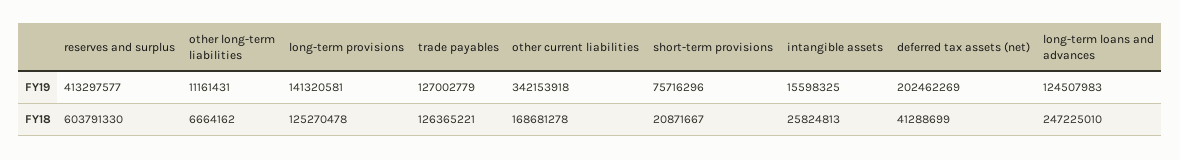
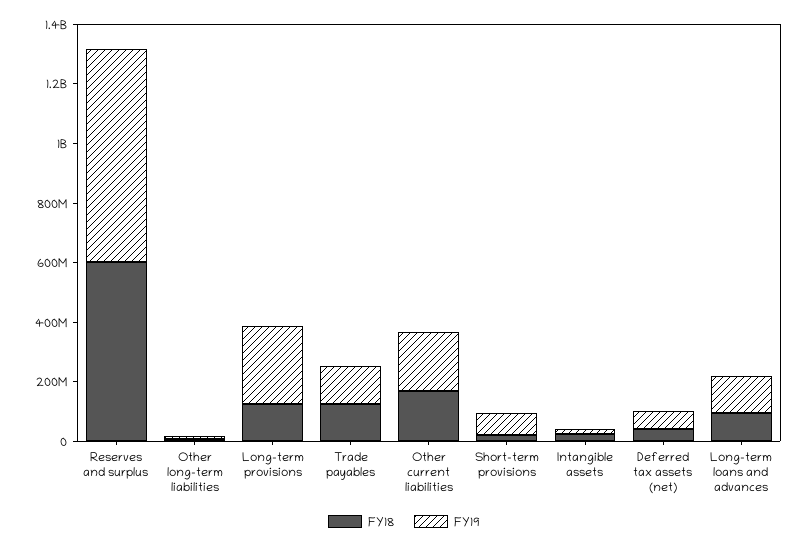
  {
    "FY19": {
-     "reserves and surplus": 413297577,
+     "reserves and surplus": 700000000,
      "other long-term liabilities": 11161431,
-     "long-term provisions": 141320581,
+     "long-term provisions": 250000000,
      "trade payables": 127002779,
-     "other current liabilities": 342153918,
+     "other current liabilities": 200000000,
      "short-term provisions": 75716296,
      "intangible assets": 15598325,
-     "deferred tax assets (net)": 202462269,
+     "deferred tax assets (net)": 50000000,
      "long-term loans and advances": 124507983
    },
    "FY18": {
      "reserves and surplus": 603791330,
      "other long-term liabilities": 6664162,
      "long-term provisions": 125270478,
      "trade payables": 126365221,
      "other current liabilities": 168681278,
      "short-term provisions": 20871667,
      "intangible assets": 25824813,
      "deferred tax assets (net)": 41288699,
-     "long-term loans and advances": 247225010
+     "long-term loans and advances": 100000000
    }
  }

